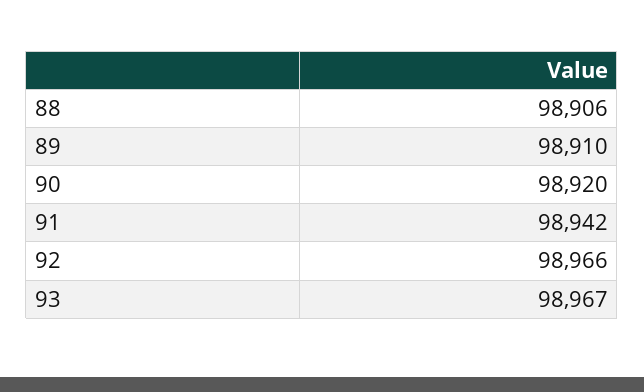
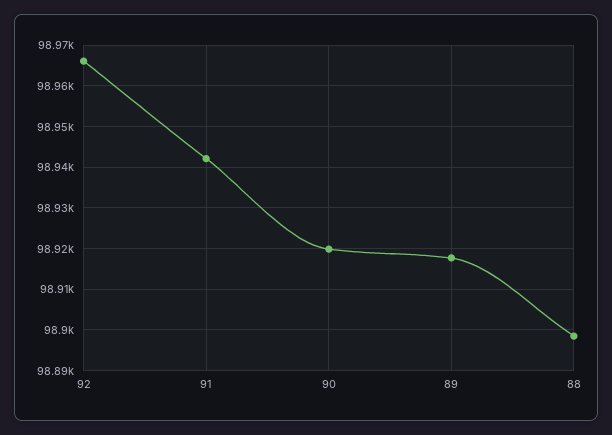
  {
-   "88": 98906,
+   "88": 98898,
-   "89": 98910,
+   "89": 98918,
    "90": 98920,
    "91": 98942,
-   "92": 98966,
+   "92": 98966
-   "93": 98967
  }

